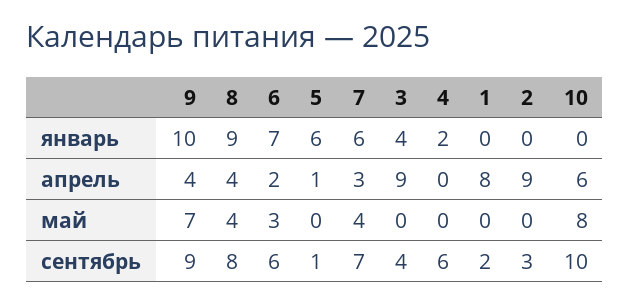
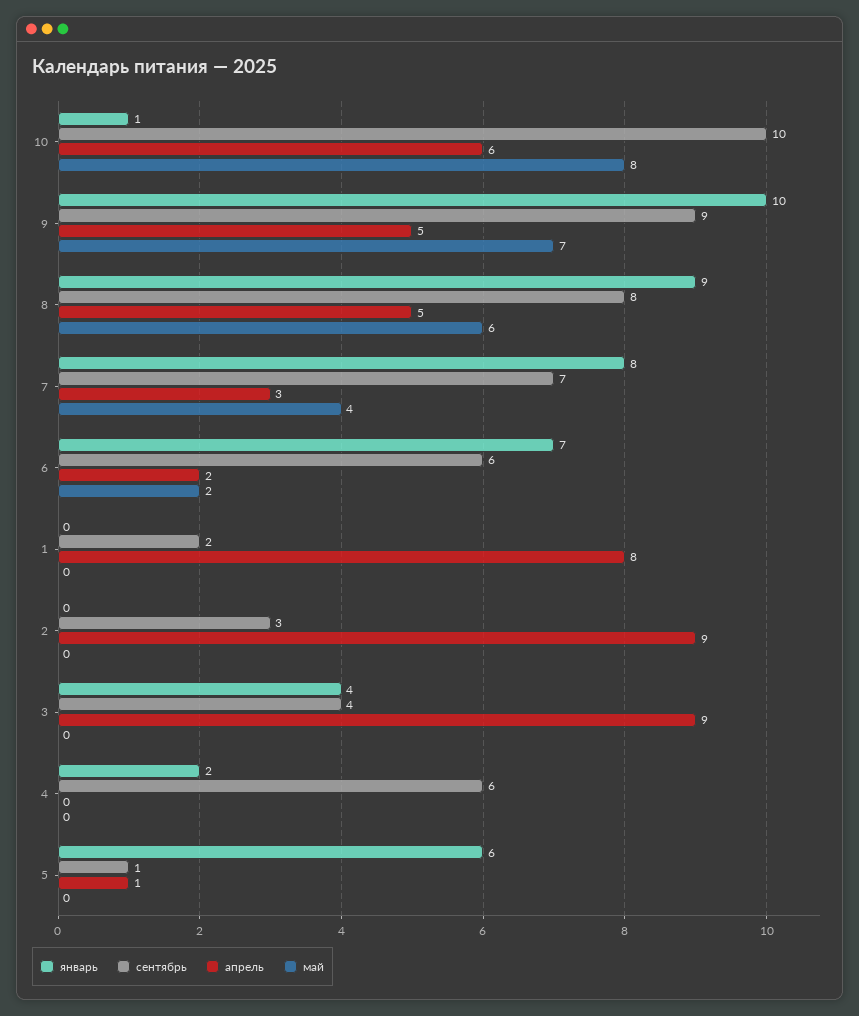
  {
    "январь": {
      "9": 10,
      "8": 9,
      "6": 7,
      "5": 6,
-     "7": 6,
+     "7": 8,
      "3": 4,
      "4": 2,
      "1": 0,
      "2": 0,
-     "10": 0
+     "10": 1
    },
    "апрель": {
-     "9": 4,
+     "9": 5,
-     "8": 4,
+     "8": 5,
      "6": 2,
      "5": 1,
      "7": 3,
      "3": 9,
      "4": 0,
      "1": 8,
      "2": 9,
      "10": 6
    },
    "май": {
      "9": 7,
-     "8": 4,
+     "8": 6,
-     "6": 3,
+     "6": 2,
      "5": 0,
      "7": 4,
      "3": 0,
      "4": 0,
      "1": 0,
      "2": 0,
      "10": 8
    },
    "сентябрь": {
      "9": 9,
      "8": 8,
      "6": 6,
      "5": 1,
      "7": 7,
      "3": 4,
      "4": 6,
      "1": 2,
      "2": 3,
      "10": 10
    }
  }

